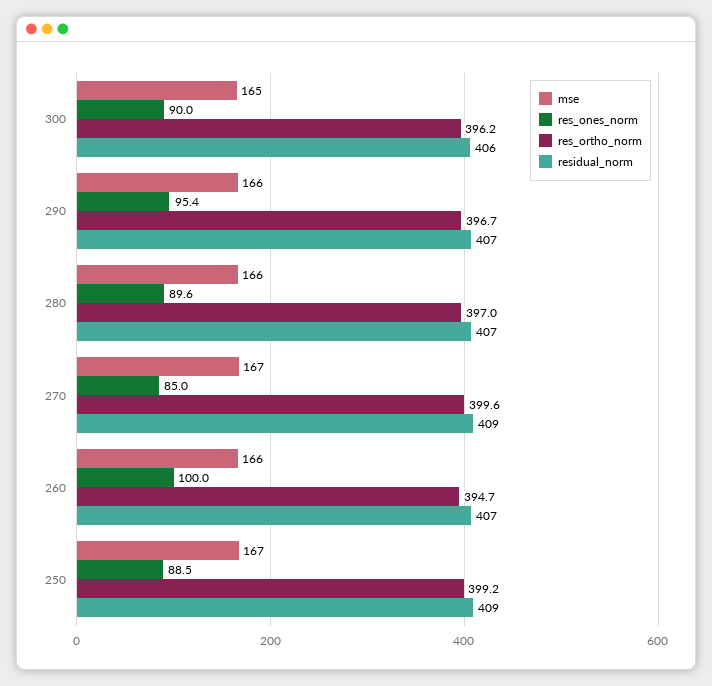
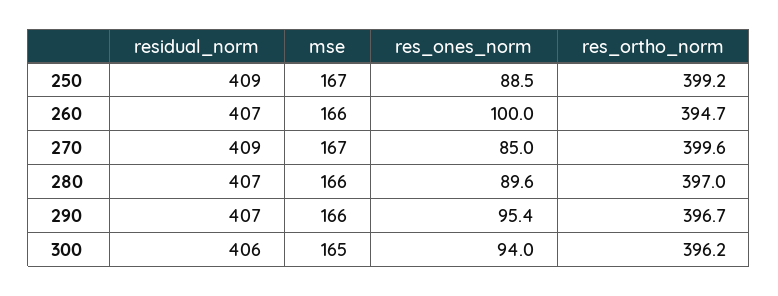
  {
    "mse": {
      "300": 165,
      "290": 166,
      "280": 166,
      "270": 167,
      "260": 166,
      "250": 167
    },
    "res_ones_norm": {
-     "300": 90,
+     "300": 94,
      "290": 95.4,
      "280": 89.6,
      "270": 85,
      "260": 100,
      "250": 88.5
    },
    "res_ortho_norm": {
      "300": 396.2,
      "290": 396.7,
      "280": 397,
      "270": 399.6,
      "260": 394.7,
      "250": 399.2
    },
    "residual_norm": {
      "300": 406,
      "290": 407,
      "280": 407,
      "270": 409,
      "260": 407,
      "250": 409
    }
  }

